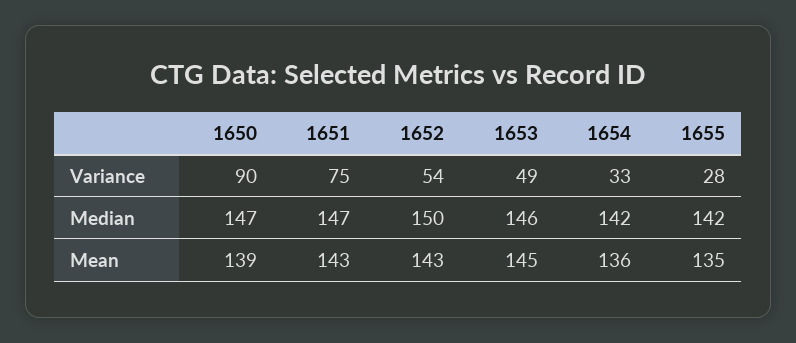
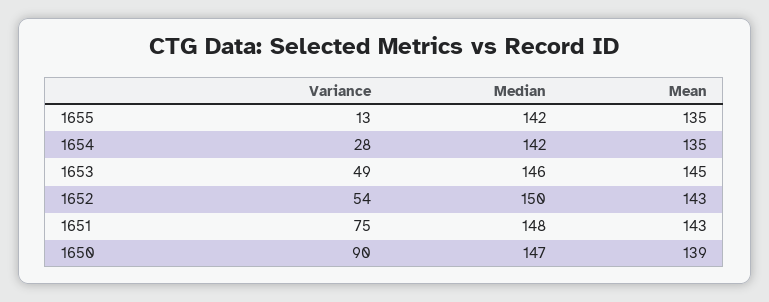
  {
    "1650": {
      "Variance": 90,
      "Median": 147,
      "Mean": 139
    },
    "1651": {
      "Variance": 75,
-     "Median": 147,
+     "Median": 148,
      "Mean": 143
    },
    "1652": {
      "Variance": 54,
      "Median": 150,
      "Mean": 143
    },
    "1653": {
      "Variance": 49,
      "Median": 146,
      "Mean": 145
    },
    "1654": {
-     "Variance": 33,
+     "Variance": 28,
      "Median": 142,
-     "Mean": 136
+     "Mean": 135
    },
    "1655": {
-     "Variance": 28,
+     "Variance": 13,
      "Median": 142,
      "Mean": 135
    }
  }

